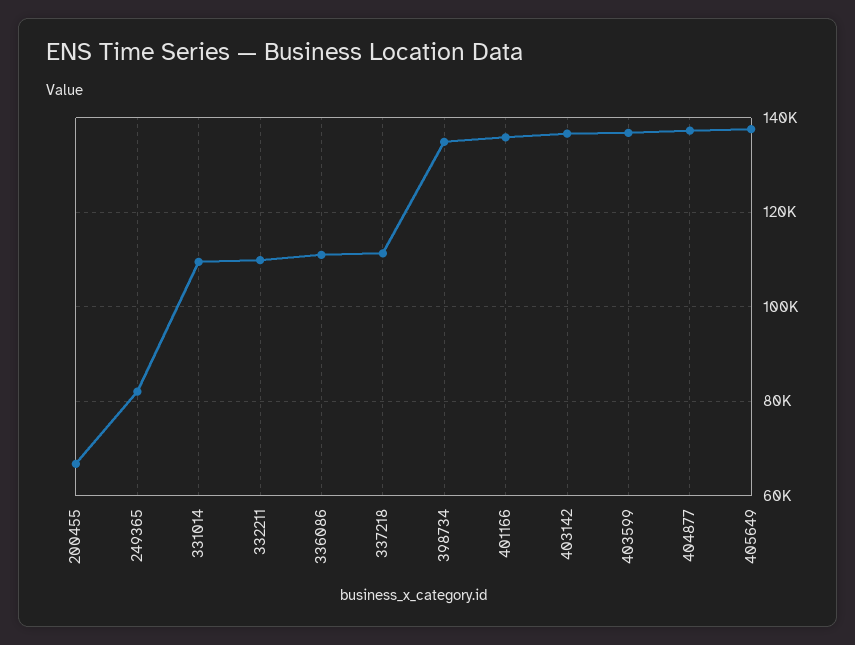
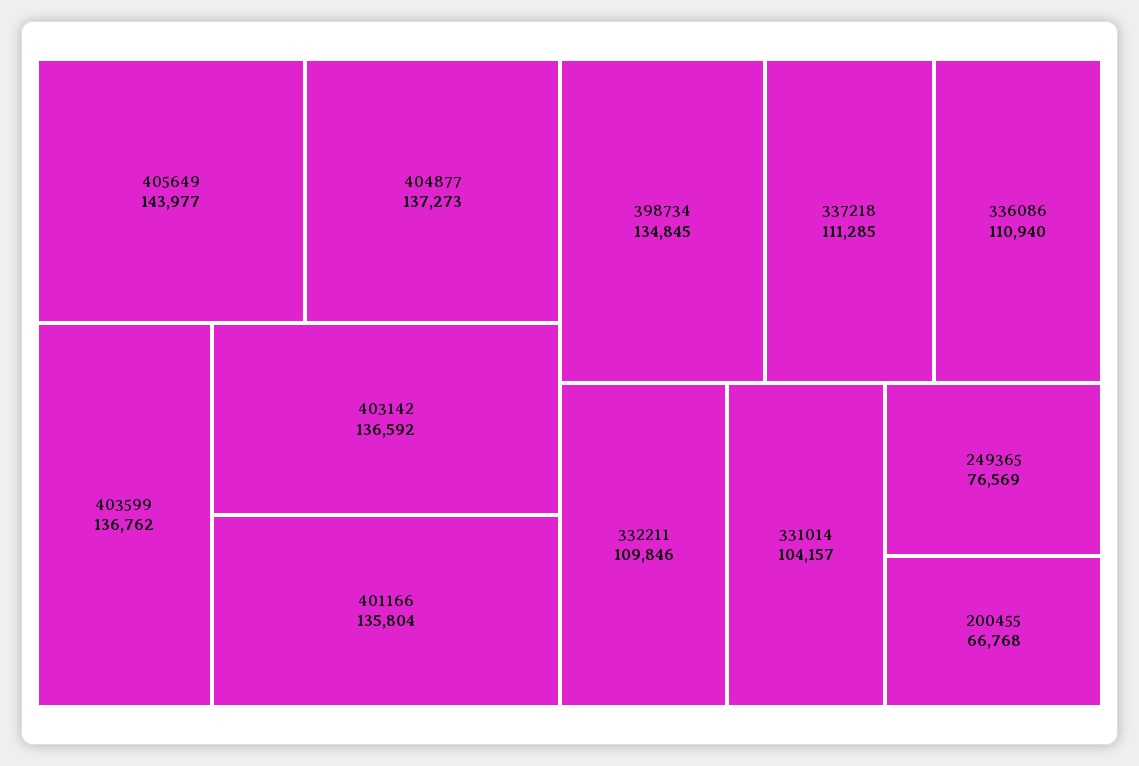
  {
    "200455": 66768,
-   "249365": 82000,
+   "249365": 76569,
-   "331014": 110000,
+   "331014": 104157,
    "332211": 109846,
    "336086": 110940,
    "337218": 111285,
    "398734": 134845,
    "401166": 135804,
    "403142": 136592,
    "403599": 136762,
    "404877": 137273,
-   "405649": 138000
+   "405649": 143977
  }

